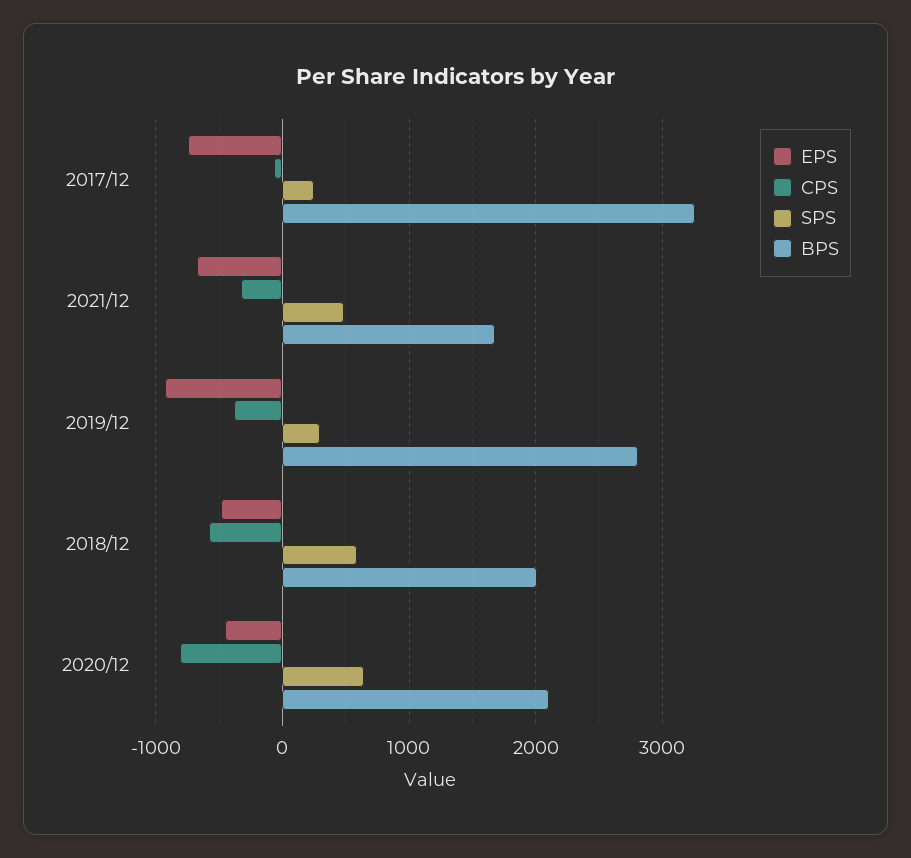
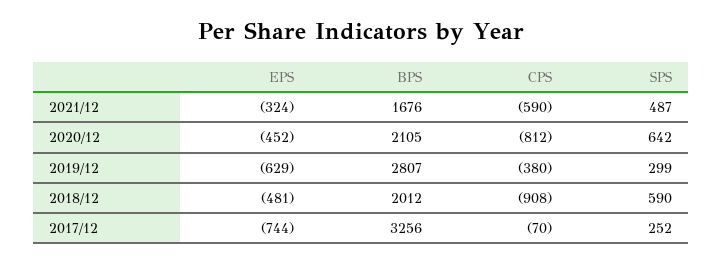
  {
    "EPS": {
      "2017/12": -744,
-     "2021/12": -700,
+     "2021/12": -324,
-     "2019/12": -900,
+     "2019/12": -629,
      "2018/12": -481,
      "2020/12": -452
    },
    "CPS": {
      "2017/12": -70,
-     "2021/12": -300,
+     "2021/12": -590,
      "2019/12": -380,
-     "2018/12": -600,
+     "2018/12": -908,
      "2020/12": -812
    },
    "SPS": {
      "2017/12": 252,
      "2021/12": 487,
      "2019/12": 299,
      "2018/12": 590,
      "2020/12": 642
    },
    "BPS": {
      "2017/12": 3256,
      "2021/12": 1676,
      "2019/12": 2807,
      "2018/12": 2012,
      "2020/12": 2105
    }
  }

